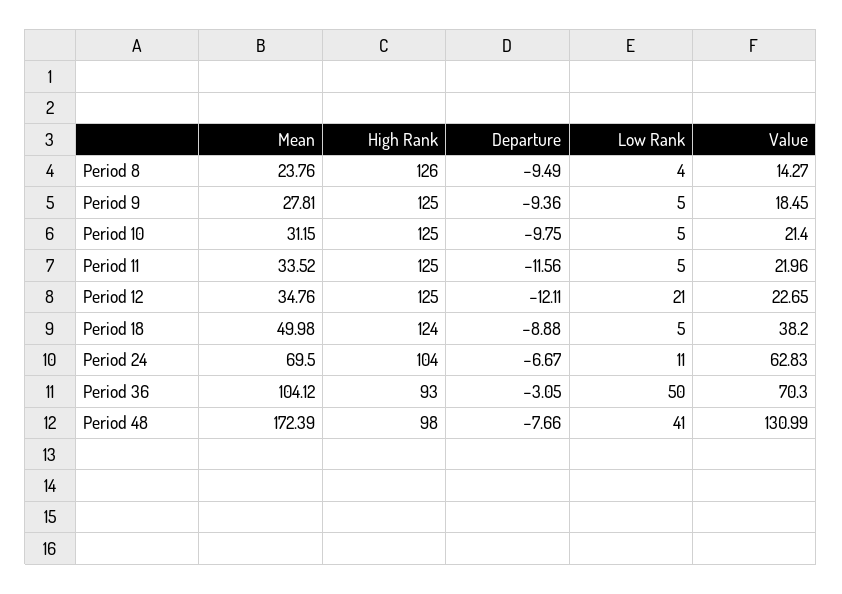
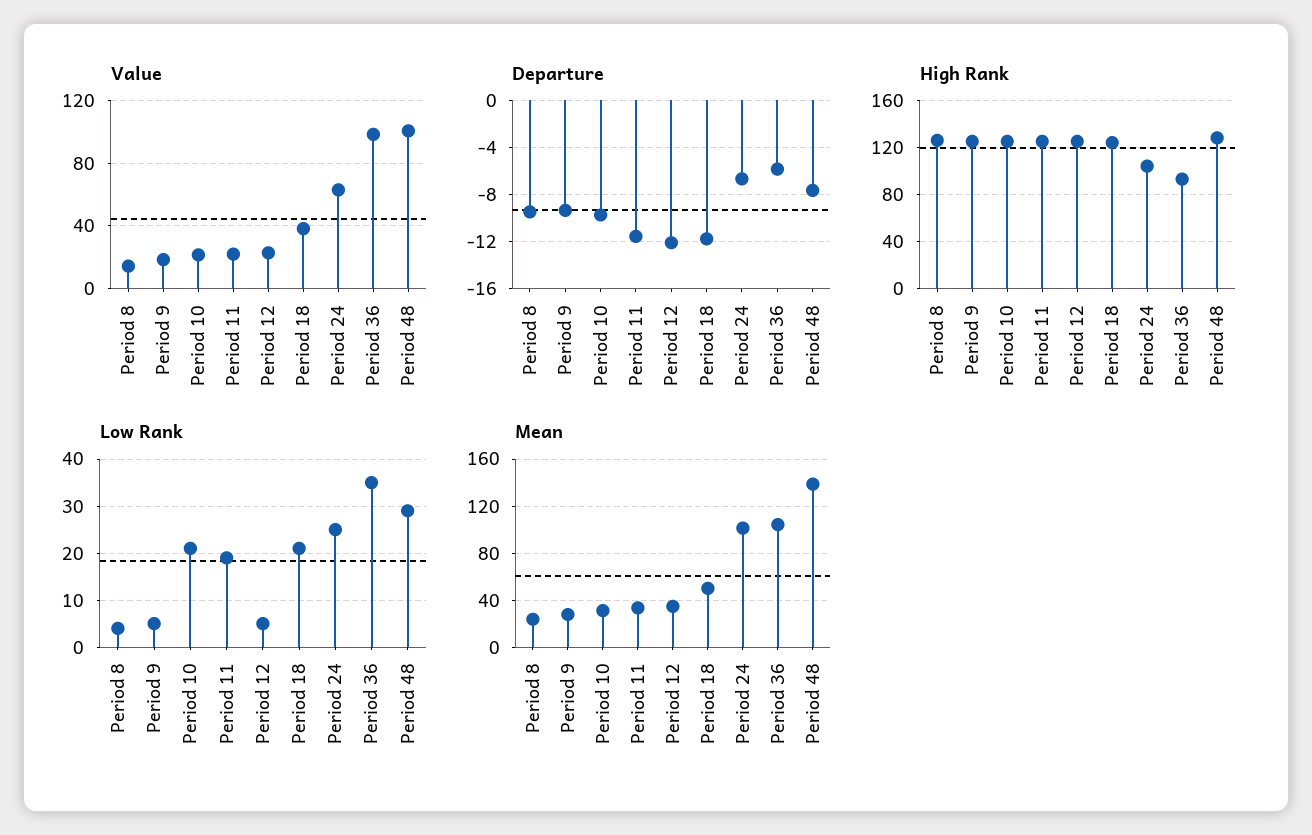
  {
    "Mean": {
      "Period 8": 23.76,
      "Period 9": 27.81,
      "Period 10": 31.15,
      "Period 11": 33.52,
      "Period 12": 34.76,
      "Period 18": 49.98,
-     "Period 24": 69.5,
+     "Period 24": 100,
      "Period 36": 104.12,
-     "Period 48": 172.39
+     "Period 48": 140
    },
    "High Rank": {
      "Period 8": 126,
      "Period 9": 125,
      "Period 10": 125,
      "Period 11": 125,
      "Period 12": 125,
      "Period 18": 124,
      "Period 24": 104,
      "Period 36": 93,
-     "Period 48": 98
+     "Period 48": 130
    },
    "Departure": {
      "Period 8": -9.49,
      "Period 9": -9.36,
      "Period 10": -9.75,
      "Period 11": -11.56,
      "Period 12": -12.11,
-     "Period 18": -8.88,
+     "Period 18": -12,
      "Period 24": -6.67,
-     "Period 36": -3.05,
+     "Period 36": -6,
      "Period 48": -7.66
    },
    "Low Rank": {
      "Period 8": 4,
      "Period 9": 5,
-     "Period 10": 5,
+     "Period 10": 20,
-     "Period 11": 5,
+     "Period 11": 20,
-     "Period 12": 21,
+     "Period 12": 5,
-     "Period 18": 5,
+     "Period 18": 20,
-     "Period 24": 11,
+     "Period 24": 25,
-     "Period 36": 50,
+     "Period 36": 35,
-     "Period 48": 41
+     "Period 48": 30
    },
    "Value": {
      "Period 8": 14.27,
      "Period 9": 18.45,
      "Period 10": 21.4,
      "Period 11": 21.96,
      "Period 12": 22.65,
      "Period 18": 38.2,
      "Period 24": 62.83,
-     "Period 36": 70.3,
+     "Period 36": 100,
-     "Period 48": 130.99
+     "Period 48": 100
    }
  }

